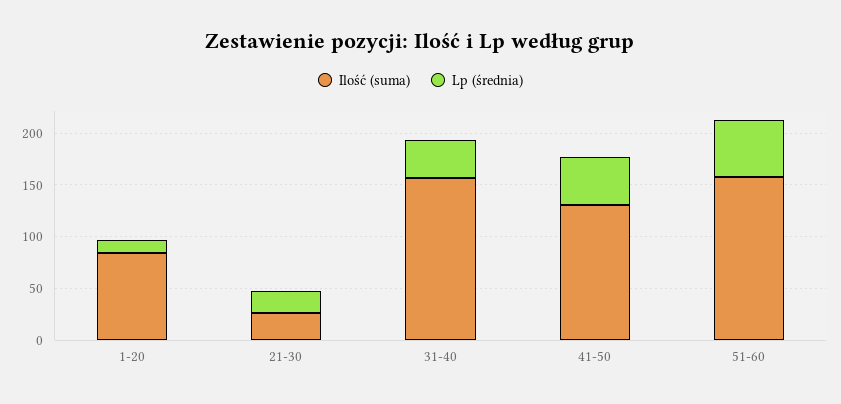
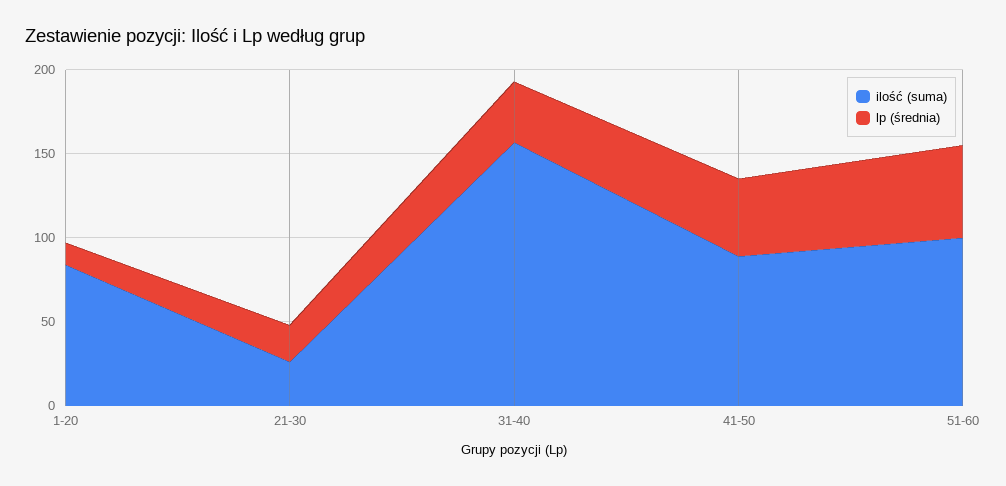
  {
    "Ilość (suma)": {
      "1-20": 80,
      "21-30": 30,
      "31-40": 160,
-     "41-50": 130,
+     "41-50": 90,
-     "51-60": 160
+     "51-60": 100
    },
    "Lp (średnia)": {
      "1-20": 10,
      "21-30": 20,
      "31-40": 40,
      "41-50": 50,
      "51-60": 60
    }
  }

